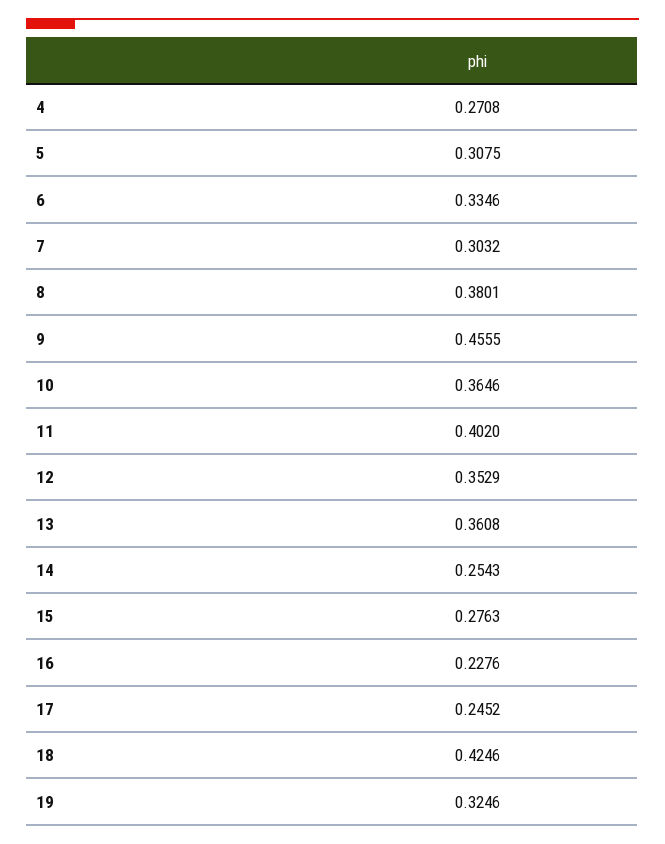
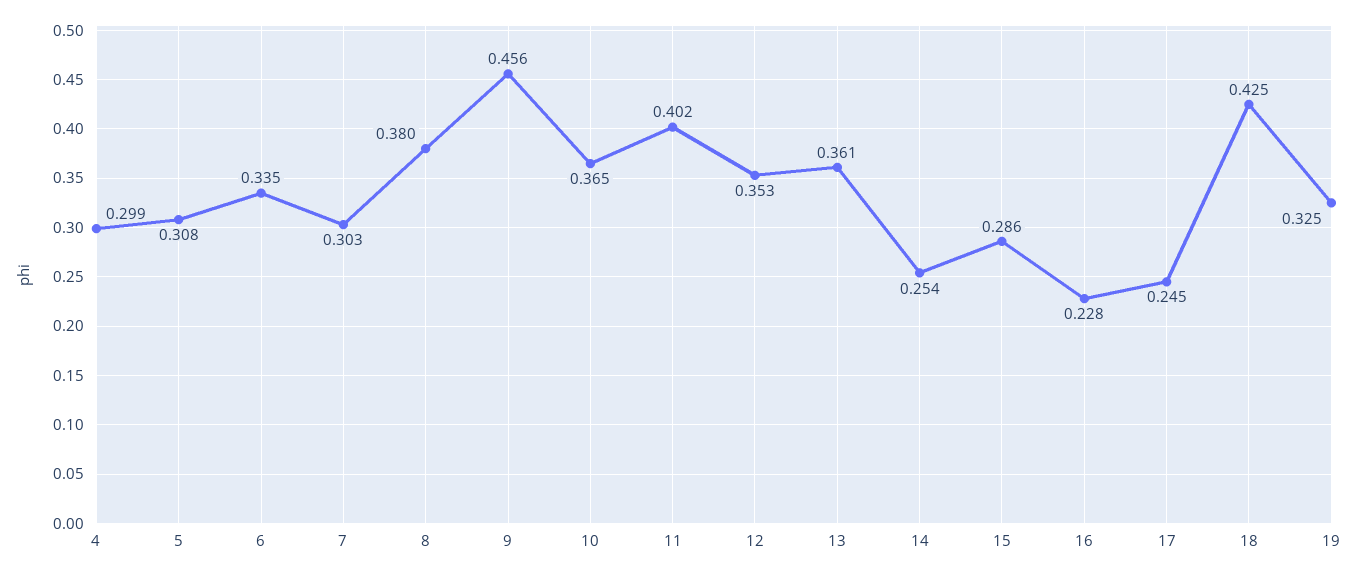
  {
-   "4": 0.2708,
+   "4": 0.299,
    "5": 0.3075,
    "6": 0.3346,
    "7": 0.3032,
    "8": 0.3801,
    "9": 0.4555,
    "10": 0.3646,
    "11": 0.402,
    "12": 0.3529,
    "13": 0.3608,
    "14": 0.2543,
-   "15": 0.2763,
+   "15": 0.286,
    "16": 0.2276,
    "17": 0.2452,
    "18": 0.4246,
    "19": 0.3246
  }

